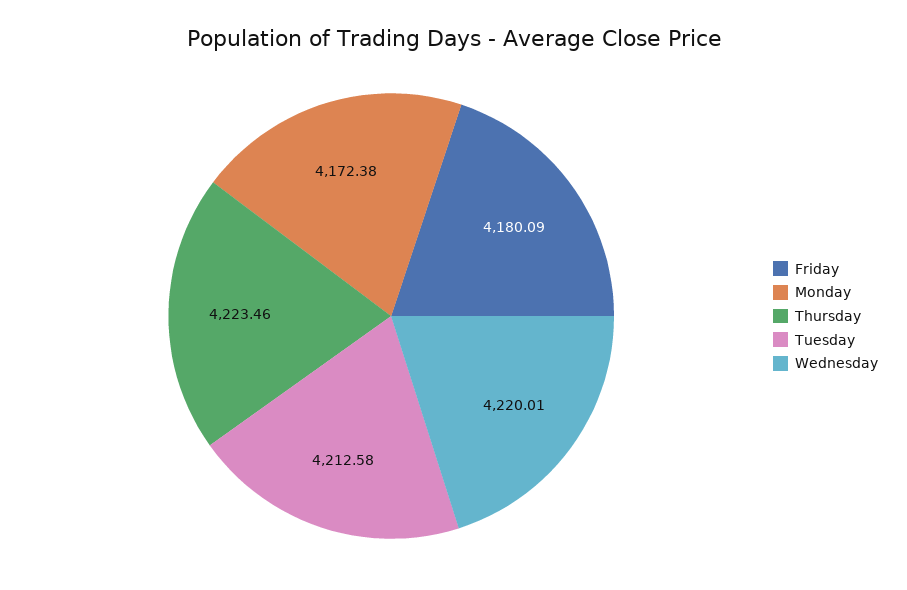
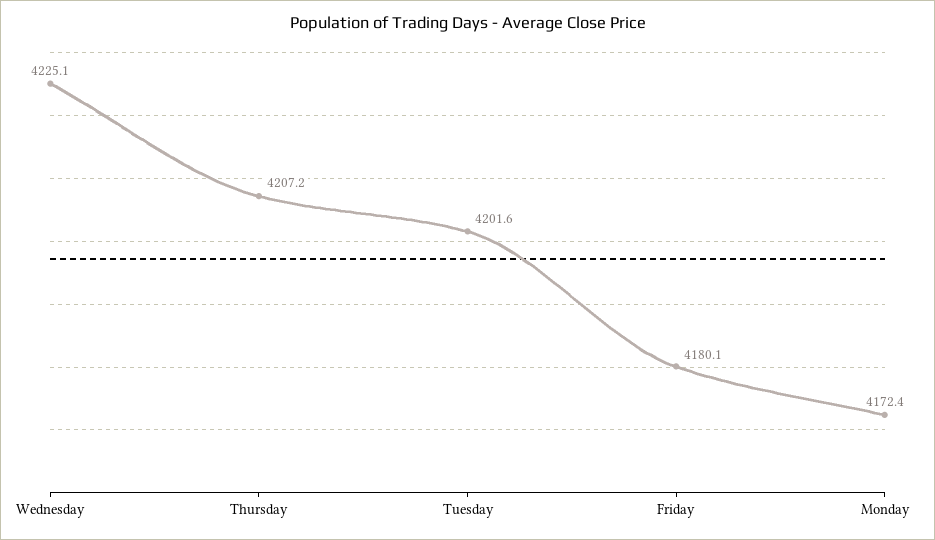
  {
    "Friday": 4180.09,
    "Monday": 4172.38,
-   "Thursday": 4223.46,
+   "Thursday": 4207.2,
-   "Tuesday": 4212.58,
+   "Tuesday": 4201.6,
-   "Wednesday": 4220.01
+   "Wednesday": 4225.1
  }

